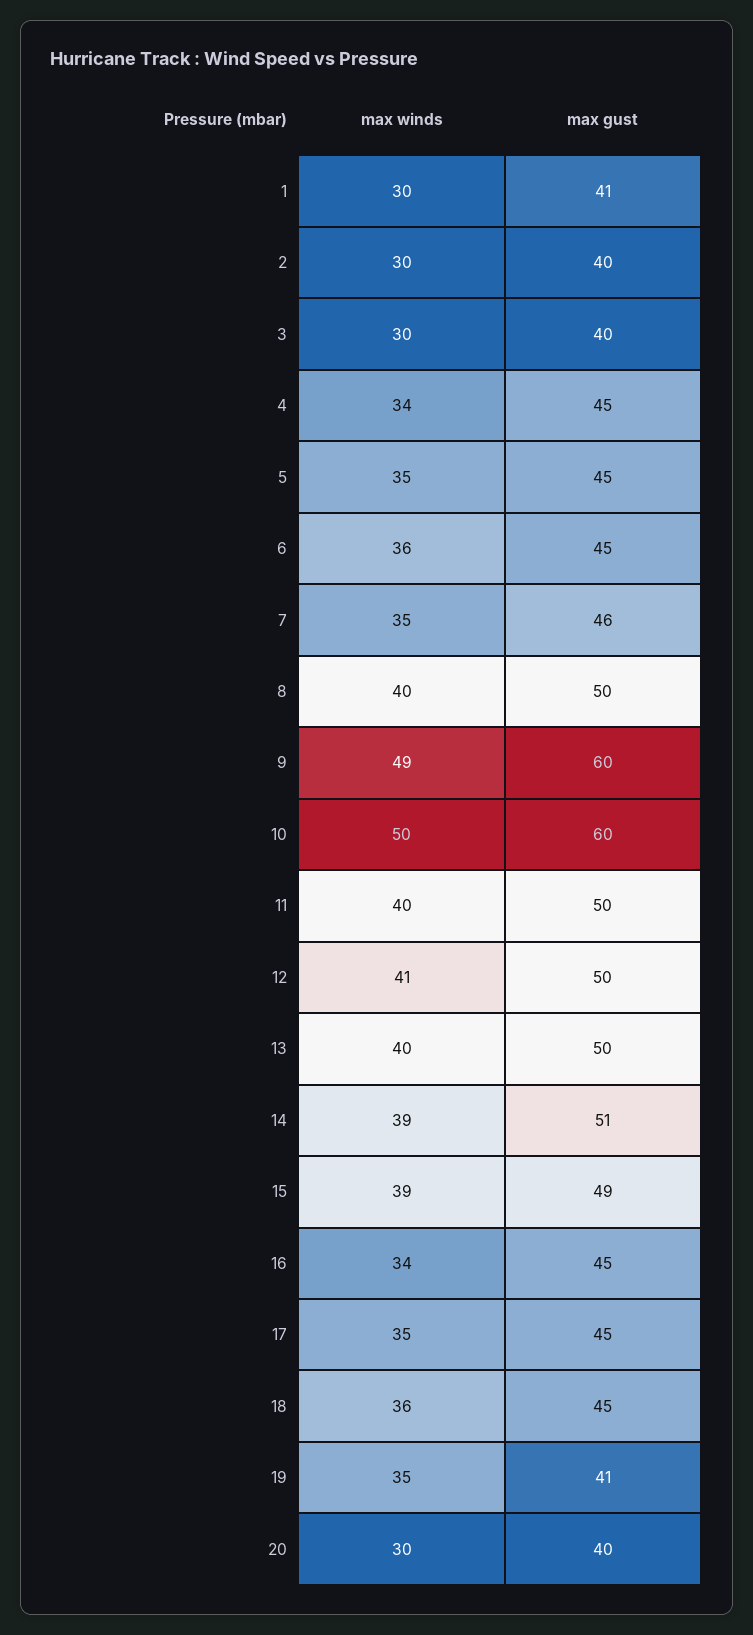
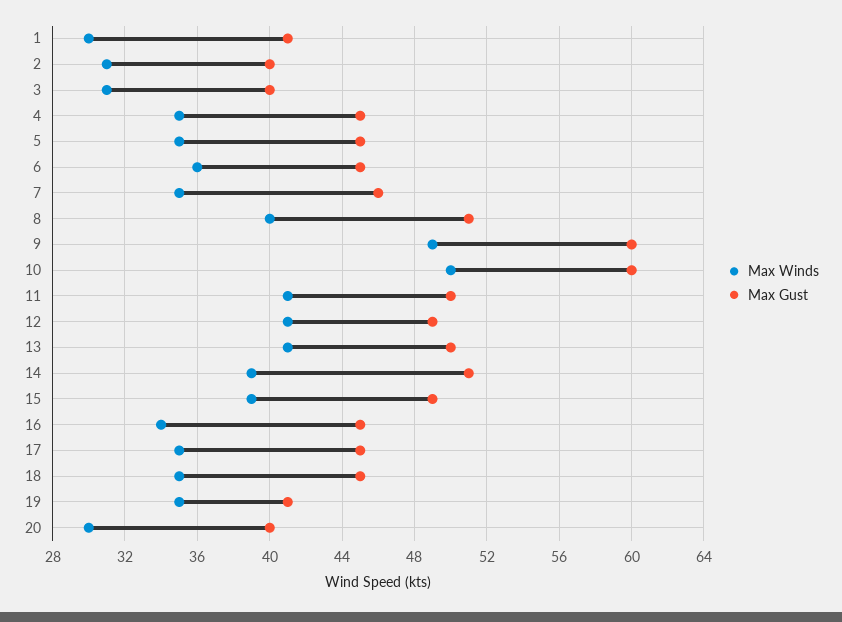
  {
    "max winds": {
      "1": 30,
-     "2": 30,
+     "2": 31,
-     "3": 30,
+     "3": 31,
-     "4": 34,
+     "4": 35,
      "5": 35,
      "6": 36,
      "7": 35,
      "8": 40,
      "9": 49,
      "10": 50,
-     "11": 40,
+     "11": 41,
      "12": 41,
-     "13": 40,
+     "13": 41,
      "14": 39,
      "15": 39,
      "16": 34,
      "17": 35,
-     "18": 36,
+     "18": 35,
      "19": 35,
      "20": 30
    },
    "max gust": {
      "1": 41,
      "2": 40,
      "3": 40,
      "4": 45,
      "5": 45,
      "6": 45,
      "7": 46,
-     "8": 50,
+     "8": 51,
      "9": 60,
      "10": 60,
      "11": 50,
-     "12": 50,
+     "12": 49,
      "13": 50,
      "14": 51,
      "15": 49,
      "16": 45,
      "17": 45,
      "18": 45,
      "19": 41,
      "20": 40
    }
  }

